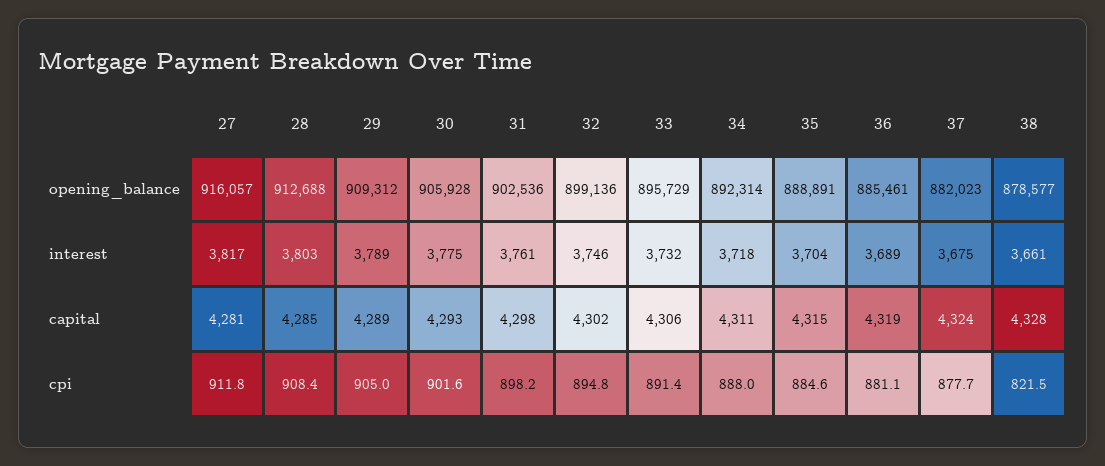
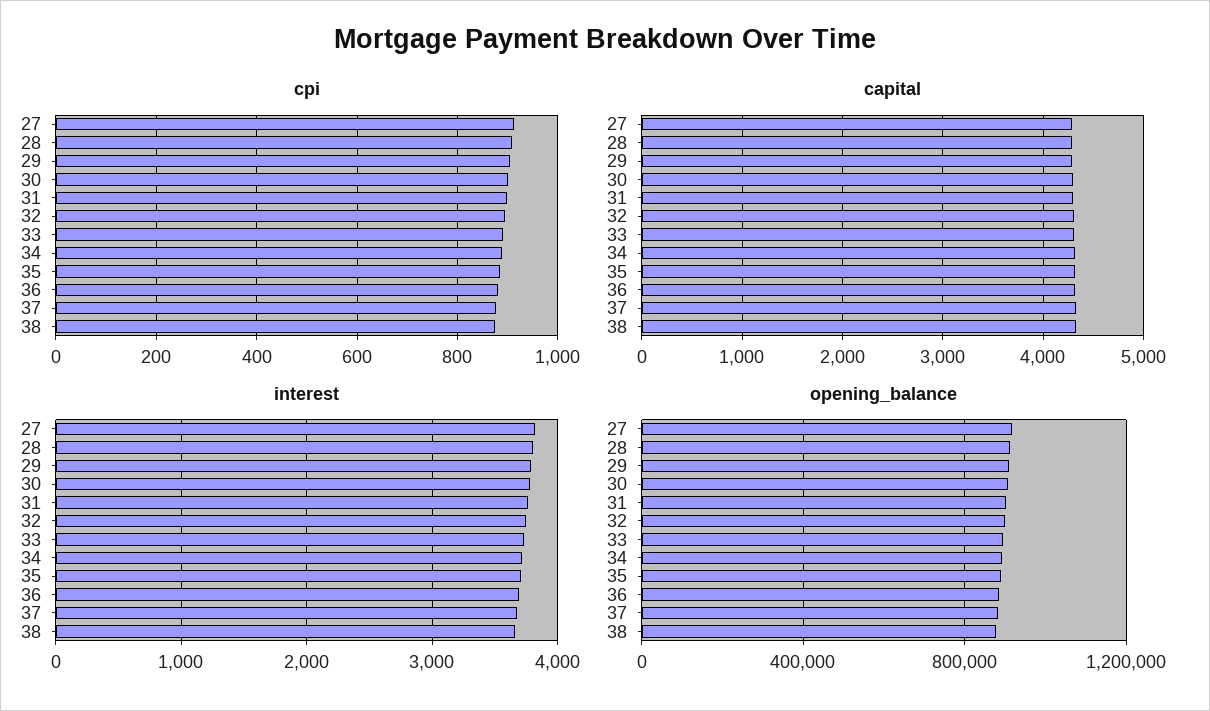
  {
    "opening_balance": {
      "27": 916057,
      "28": 912688,
      "29": 909312,
      "30": 905928,
      "31": 902536,
      "32": 899136,
      "33": 895729,
      "34": 892314,
      "35": 888891,
      "36": 885461,
      "37": 882023,
      "38": 878577
    },
    "interest": {
      "27": 3817,
      "28": 3803,
      "29": 3789,
      "30": 3775,
      "31": 3761,
      "32": 3746,
      "33": 3732,
      "34": 3718,
      "35": 3704,
      "36": 3689,
      "37": 3675,
      "38": 3661
    },
    "capital": {
      "27": 4281,
      "28": 4285,
      "29": 4289,
      "30": 4293,
      "31": 4298,
      "32": 4302,
      "33": 4306,
      "34": 4311,
      "35": 4315,
      "36": 4319,
      "37": 4324,
      "38": 4328
    },
    "cpi": {
      "27": 911.8,
      "28": 908.4,
      "29": 905,
      "30": 901.6,
      "31": 898.2,
      "32": 894.8,
      "33": 891.4,
      "34": 888,
      "35": 884.6,
      "36": 881.1,
      "37": 877.7,
-     "38": 821.5
+     "38": 880
    }
  }

